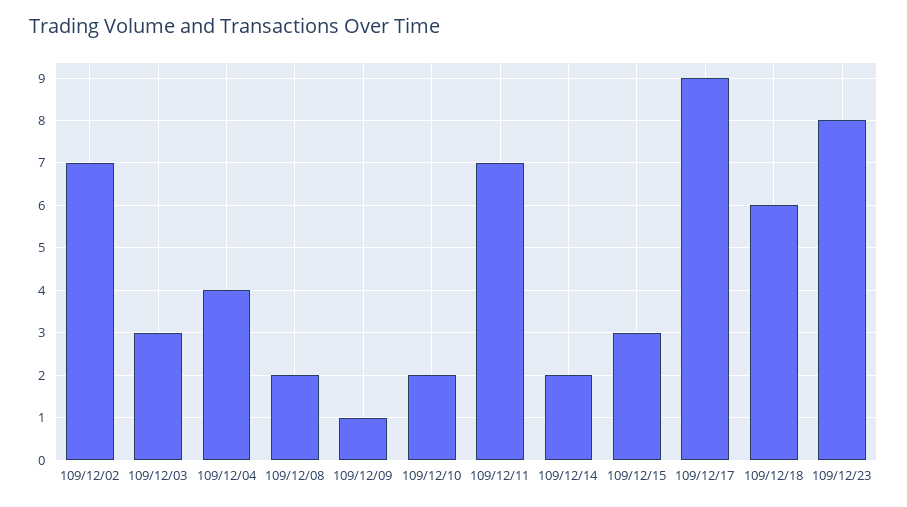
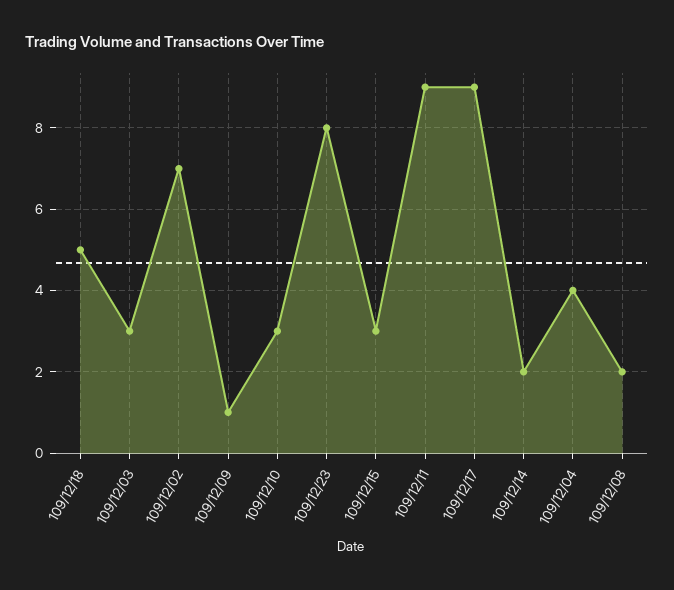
  {
    "109/12/02": 7,
    "109/12/03": 3,
    "109/12/04": 4,
    "109/12/08": 2,
    "109/12/09": 1,
-   "109/12/10": 2,
+   "109/12/10": 3,
-   "109/12/11": 7,
+   "109/12/11": 9,
    "109/12/14": 2,
    "109/12/15": 3,
    "109/12/17": 9,
-   "109/12/18": 6,
+   "109/12/18": 5,
    "109/12/23": 8
  }

